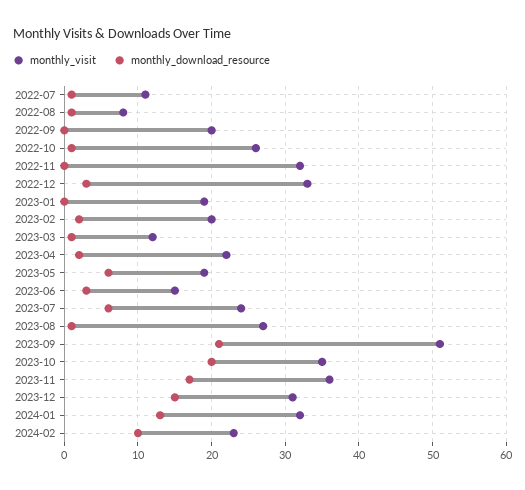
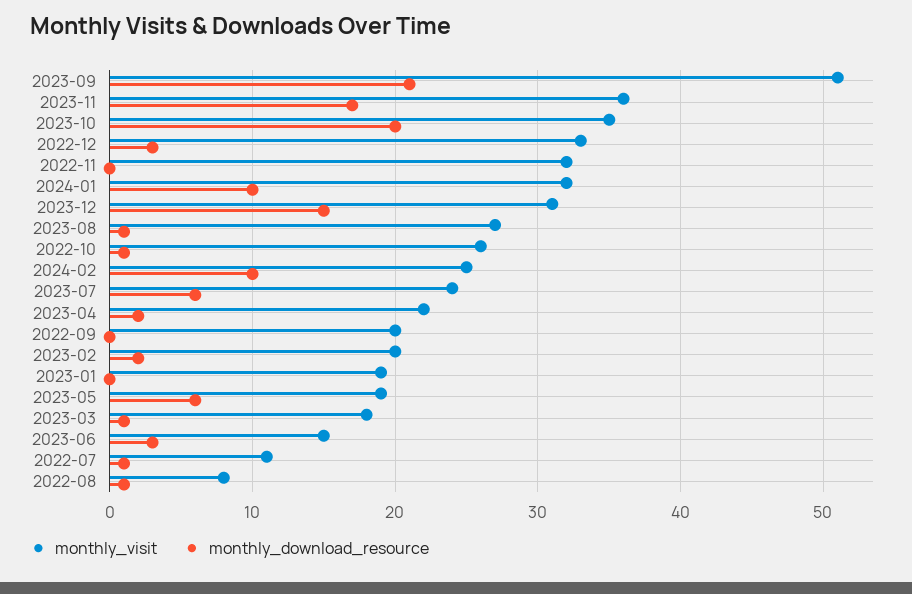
  {
    "monthly_visit": {
      "2022-07": 11,
      "2022-08": 8,
      "2022-09": 20,
      "2022-10": 26,
      "2022-11": 32,
      "2022-12": 33,
      "2023-01": 19,
      "2023-02": 20,
-     "2023-03": 12,
+     "2023-03": 18,
      "2023-04": 22,
      "2023-05": 19,
      "2023-06": 15,
      "2023-07": 24,
      "2023-08": 27,
      "2023-09": 51,
      "2023-10": 35,
      "2023-11": 36,
      "2023-12": 31,
      "2024-01": 32,
-     "2024-02": 23
+     "2024-02": 25
    },
    "monthly_download_resource": {
      "2022-07": 1,
      "2022-08": 1,
      "2022-09": 0,
      "2022-10": 1,
      "2022-11": 0,
      "2022-12": 3,
      "2023-01": 0,
      "2023-02": 2,
      "2023-03": 1,
      "2023-04": 2,
      "2023-05": 6,
      "2023-06": 3,
      "2023-07": 6,
      "2023-08": 1,
      "2023-09": 21,
      "2023-10": 20,
      "2023-11": 17,
      "2023-12": 15,
-     "2024-01": 13,
+     "2024-01": 10,
      "2024-02": 10
    }
  }

